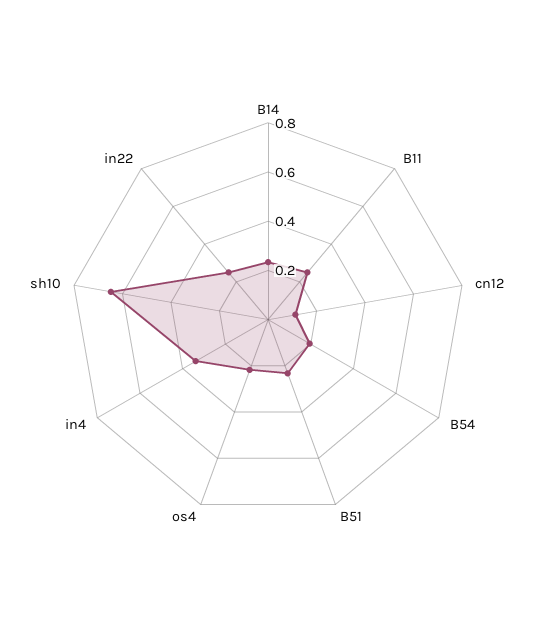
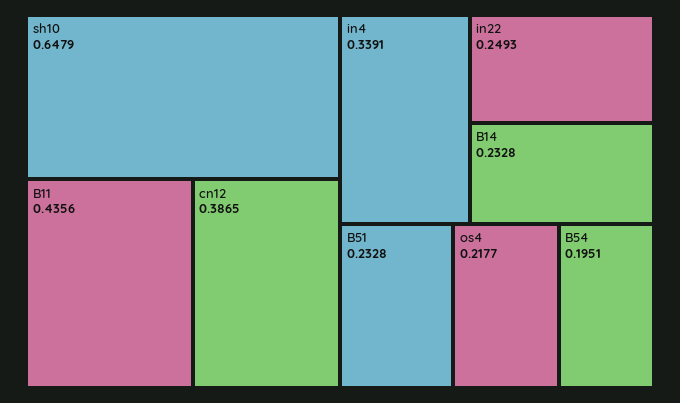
  {
    "B14": 0.2328,
-   "B11": 0.25,
+   "B11": 0.4356,
-   "cn12": 0.1,
+   "cn12": 0.3865,
    "B54": 0.1951,
    "B51": 0.2328,
    "os4": 0.2177,
    "in4": 0.3391,
    "sh10": 0.6479,
    "in22": 0.2493
  }

